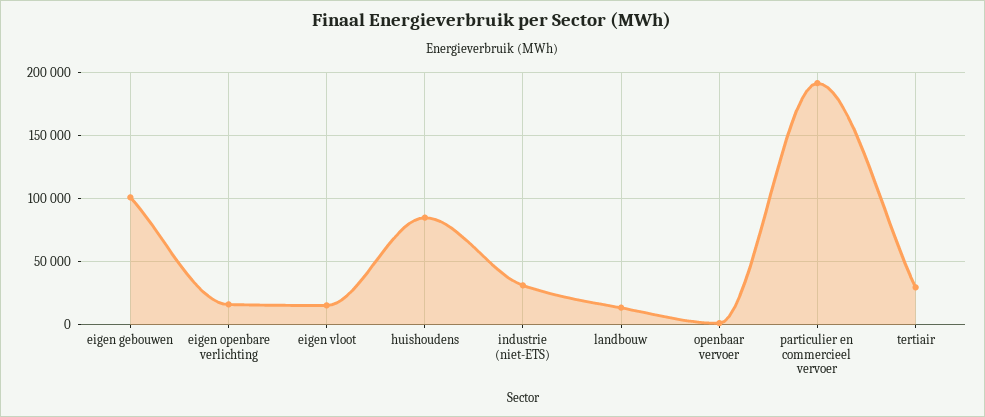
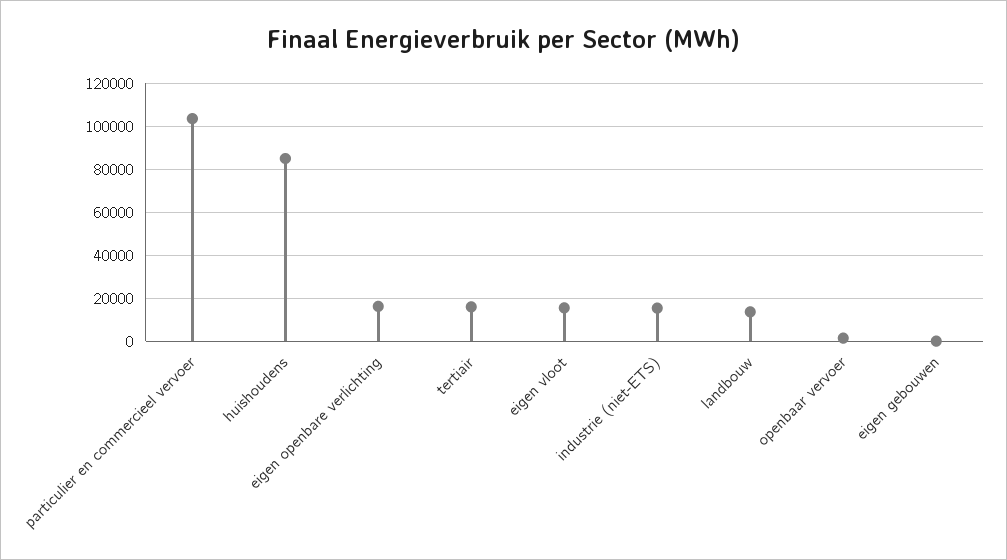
  {
-   "eigen gebouwen": 100000,
+   "eigen gebouwen": 0,
    "eigen openbare verlichting": 15000,
    "eigen vloot": 15000,
    "huishoudens": 85000,
-   "industrie (niet-ETS)": 30000,
+   "industrie (niet-ETS)": 15000,
    "landbouw": 15000,
    "openbaar vervoer": 0,
-   "particulier en commercieel vervoer": 190000,
+   "particulier en commercieel vervoer": 105000,
-   "tertiair": 30000
+   "tertiair": 15000
  }

